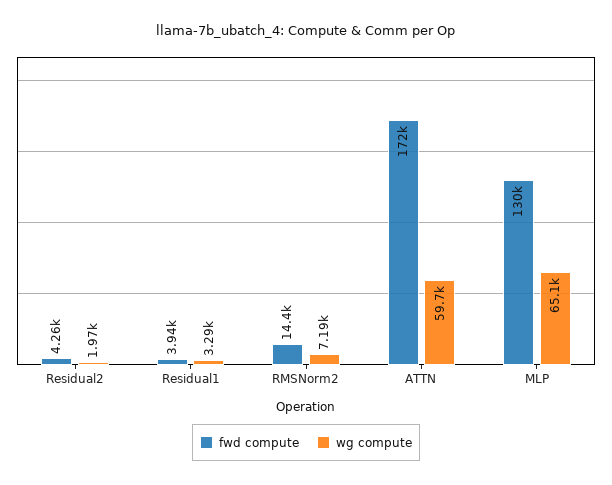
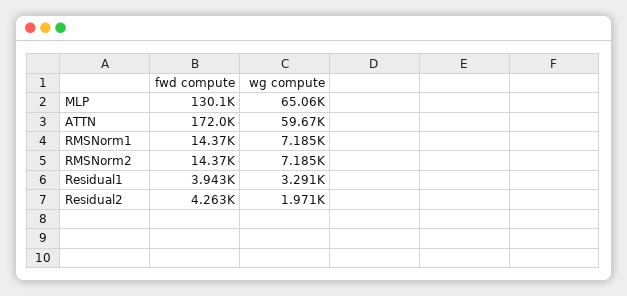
  {
    "fwd compute": {
      "Residual2": 4263,
      "Residual1": 3943,
      "RMSNorm2": 14370,
      "ATTN": 172000,
-     "MLP": 130100
+     "MLP": 130100,
+     "RMSNorm1": 14370
    },
    "wg compute": {
      "Residual2": 1971,
      "Residual1": 3291,
      "RMSNorm2": 7185,
      "ATTN": 59670,
-     "MLP": 65060
+     "MLP": 65060,
+     "RMSNorm1": 7185
    }
  }

